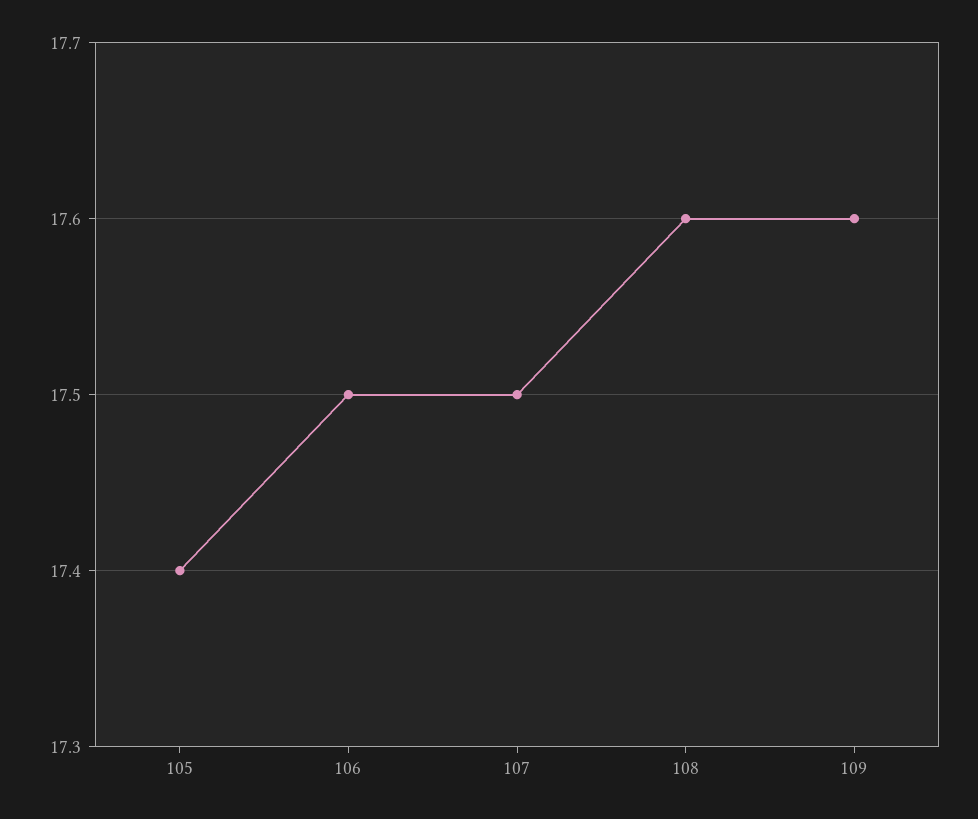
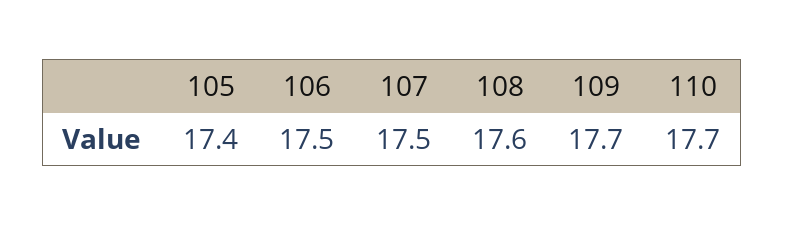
  {
    "105": 17.4,
    "106": 17.5,
    "107": 17.5,
    "108": 17.6,
-   "109": 17.6
+   "109": 17.7,
+   "110": 17.7
  }

